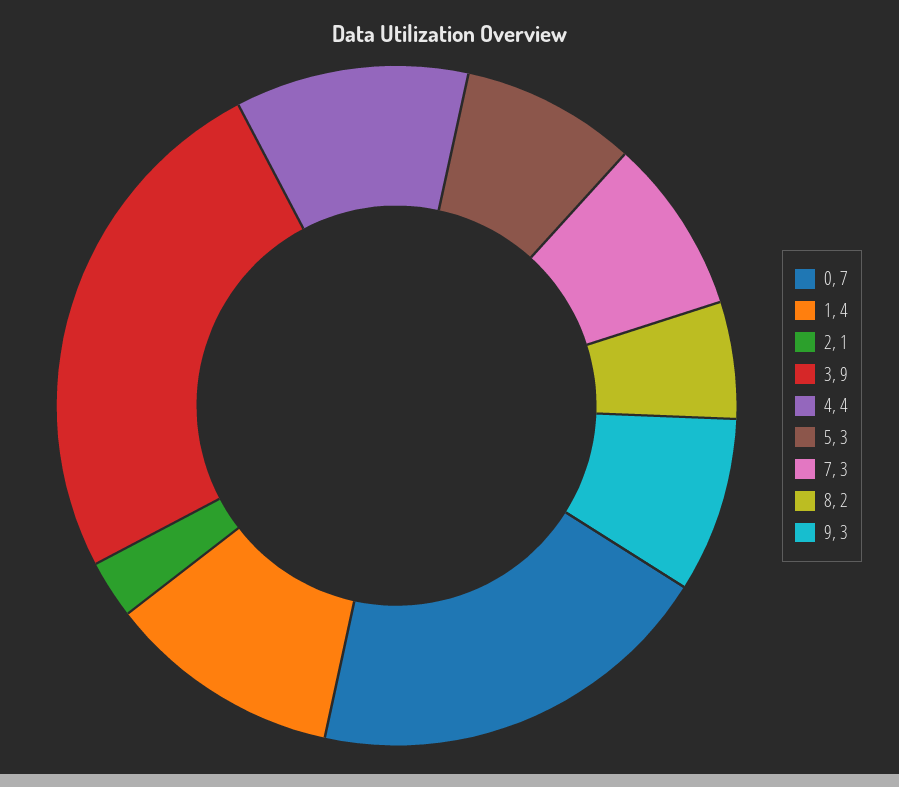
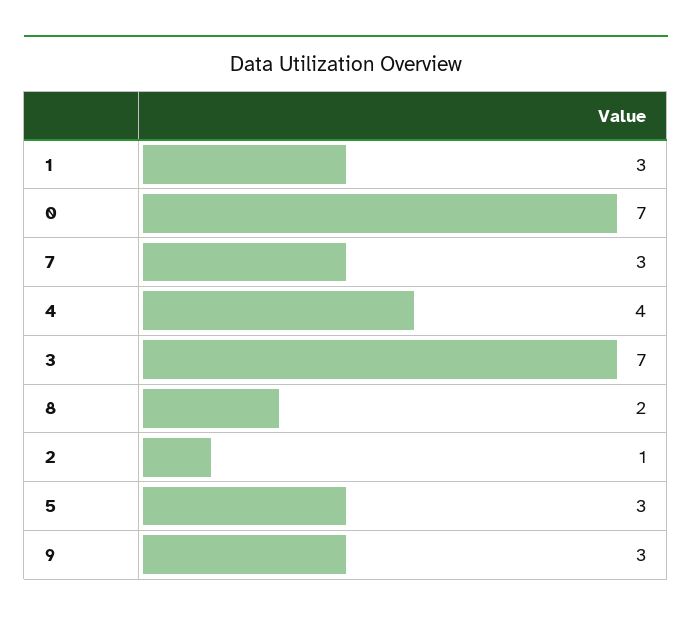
  {
    "0": 7,
-   "1": 4,
+   "1": 3,
    "2": 1,
-   "3": 9,
+   "3": 7,
    "4": 4,
    "5": 3,
    "7": 3,
    "8": 2,
    "9": 3
  }

